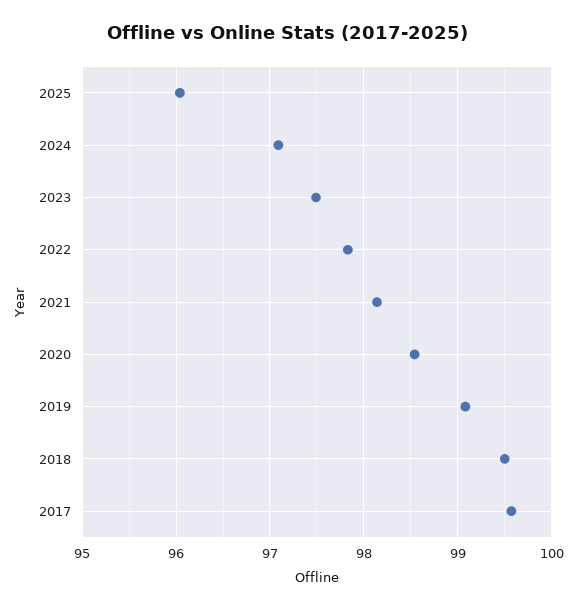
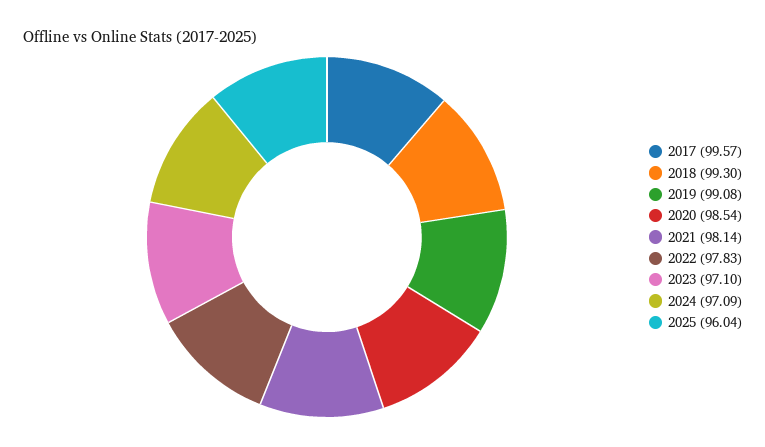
  {
    "2025": 96.04,
    "2024": 97.09,
-   "2023": 97.5,
+   "2023": 97.1,
    "2022": 97.83,
    "2021": 98.14,
    "2020": 98.54,
    "2019": 99.08,
-   "2018": 99.5,
+   "2018": 99.3,
    "2017": 99.57
  }

